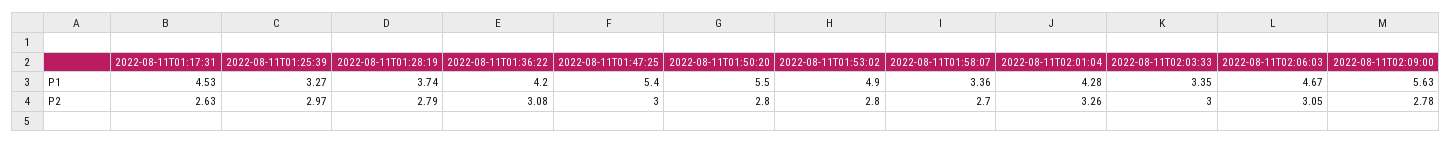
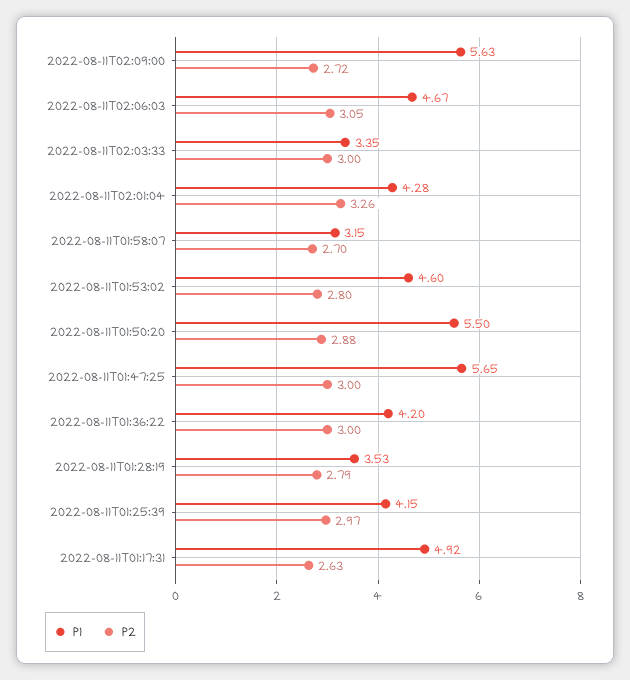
  {
    "P1": {
-     "2022-08-11T01:17:31": 4.53,
+     "2022-08-11T01:17:31": 4.92,
-     "2022-08-11T01:25:39": 3.27,
+     "2022-08-11T01:25:39": 4.15,
-     "2022-08-11T01:28:19": 3.74,
+     "2022-08-11T01:28:19": 3.53,
      "2022-08-11T01:36:22": 4.2,
-     "2022-08-11T01:47:25": 5.4,
+     "2022-08-11T01:47:25": 5.65,
      "2022-08-11T01:50:20": 5.5,
-     "2022-08-11T01:53:02": 4.9,
+     "2022-08-11T01:53:02": 4.6,
-     "2022-08-11T01:58:07": 3.36,
+     "2022-08-11T01:58:07": 3.15,
      "2022-08-11T02:01:04": 4.28,
      "2022-08-11T02:03:33": 3.35,
      "2022-08-11T02:06:03": 4.67,
      "2022-08-11T02:09:00": 5.63
    },
    "P2": {
      "2022-08-11T01:17:31": 2.63,
      "2022-08-11T01:25:39": 2.97,
      "2022-08-11T01:28:19": 2.79,
-     "2022-08-11T01:36:22": 3.08,
+     "2022-08-11T01:36:22": 3,
      "2022-08-11T01:47:25": 3,
-     "2022-08-11T01:50:20": 2.8,
+     "2022-08-11T01:50:20": 2.88,
      "2022-08-11T01:53:02": 2.8,
      "2022-08-11T01:58:07": 2.7,
      "2022-08-11T02:01:04": 3.26,
      "2022-08-11T02:03:33": 3,
      "2022-08-11T02:06:03": 3.05,
-     "2022-08-11T02:09:00": 2.78
+     "2022-08-11T02:09:00": 2.72
    }
  }

